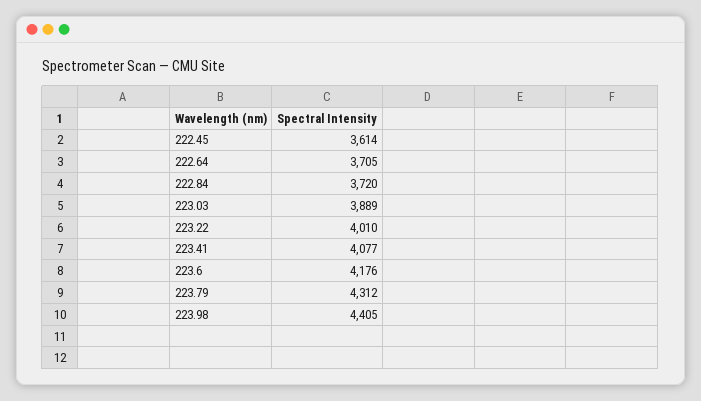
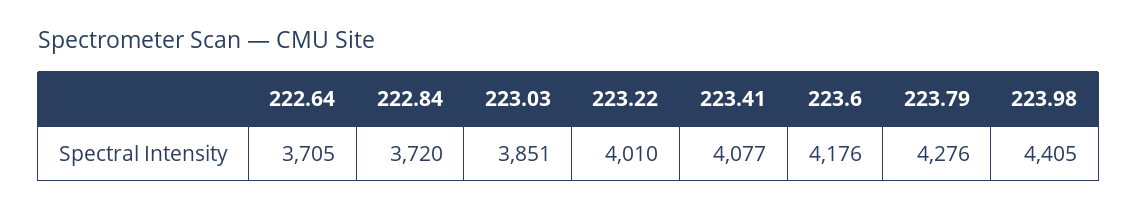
  {
-   "222.45": 3614,
    "222.64": 3705,
    "222.84": 3720,
-   "223.03": 3889,
+   "223.03": 3851,
    "223.22": 4010,
    "223.41": 4077,
    "223.6": 4176,
-   "223.79": 4312,
+   "223.79": 4276,
    "223.98": 4405
  }

